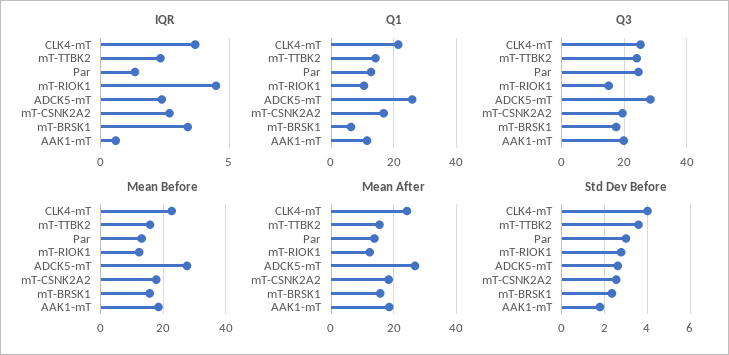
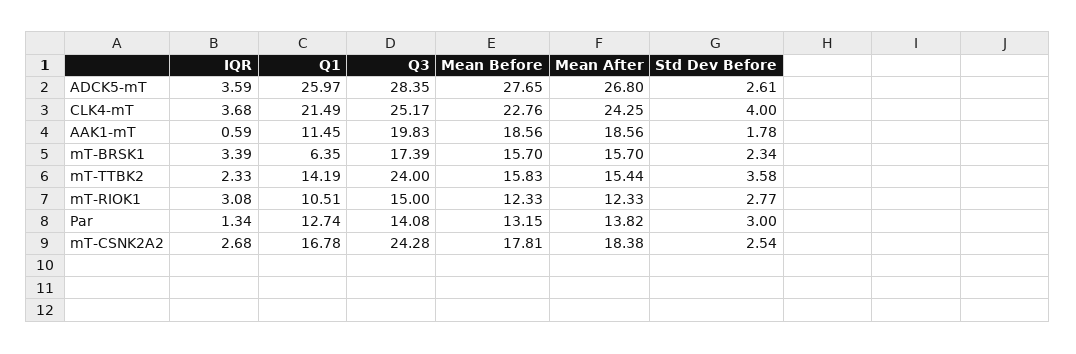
  {
    "IQR": {
      "CLK4-mT": 3.68,
      "mT-TTBK2": 2.33,
      "Par": 1.34,
-     "mT-RIOK1": 4.5,
+     "mT-RIOK1": 3.08,
-     "ADCK5-mT": 2.5,
+     "ADCK5-mT": 3.59,
      "mT-CSNK2A2": 2.68,
      "mT-BRSK1": 3.39,
      "AAK1-mT": 0.59
    },
    "Q1": {
      "CLK4-mT": 21.49,
      "mT-TTBK2": 14.19,
      "Par": 12.74,
      "mT-RIOK1": 10.51,
      "ADCK5-mT": 25.97,
      "mT-CSNK2A2": 16.78,
      "mT-BRSK1": 6.35,
      "AAK1-mT": 11.45
    },
    "Q3": {
      "CLK4-mT": 25.17,
      "mT-TTBK2": 24,
-     "Par": 24,
+     "Par": 14.08,
      "mT-RIOK1": 15,
      "ADCK5-mT": 28.35,
-     "mT-CSNK2A2": 20,
+     "mT-CSNK2A2": 24.28,
      "mT-BRSK1": 17.39,
      "AAK1-mT": 19.83
    },
    "Mean Before": {
      "CLK4-mT": 22.76,
      "mT-TTBK2": 15.83,
      "Par": 13.15,
      "mT-RIOK1": 12.33,
      "ADCK5-mT": 27.65,
      "mT-CSNK2A2": 17.81,
      "mT-BRSK1": 15.7,
      "AAK1-mT": 18.56
    },
    "Mean After": {
      "CLK4-mT": 24.25,
      "mT-TTBK2": 15.44,
      "Par": 13.82,
      "mT-RIOK1": 12.33,
      "ADCK5-mT": 26.8,
      "mT-CSNK2A2": 18.38,
      "mT-BRSK1": 15.7,
      "AAK1-mT": 18.56
    },
    "Std Dev Before": {
      "CLK4-mT": 4,
      "mT-TTBK2": 3.58,
      "Par": 3,
      "mT-RIOK1": 2.77,
      "ADCK5-mT": 2.61,
      "mT-CSNK2A2": 2.54,
      "mT-BRSK1": 2.34,
      "AAK1-mT": 1.78
    }
  }

